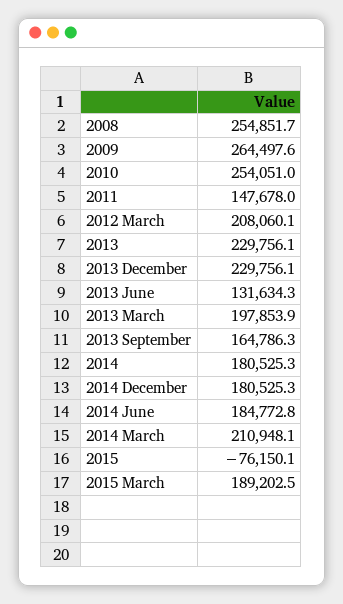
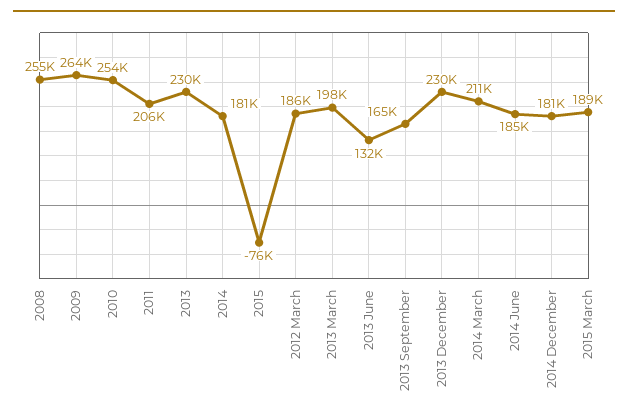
  {
    "2008": 254851.7,
    "2009": 264497.6,
    "2010": 254051,
-   "2011": 147678,
+   "2011": 206000,
-   "2012 March": 208060.1,
+   "2012 March": 186000,
    "2013": 229756.1,
    "2013 December": 229756.1,
    "2013 June": 131634.3,
    "2013 March": 197853.9,
    "2013 September": 164786.3,
    "2014": 180525.3,
    "2014 December": 180525.3,
    "2014 June": 184772.8,
    "2014 March": 210948.1,
    "2015": -76150.1,
    "2015 March": 189202.5
  }

